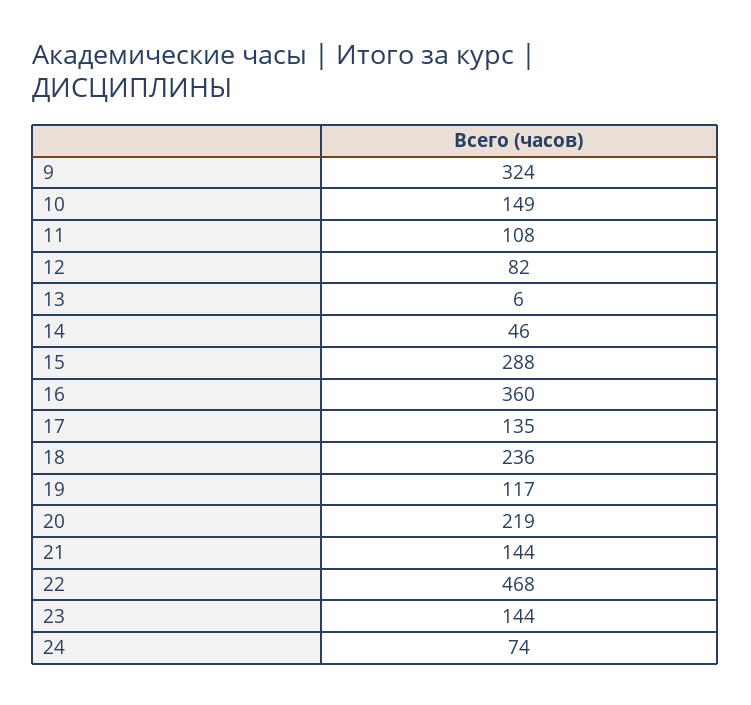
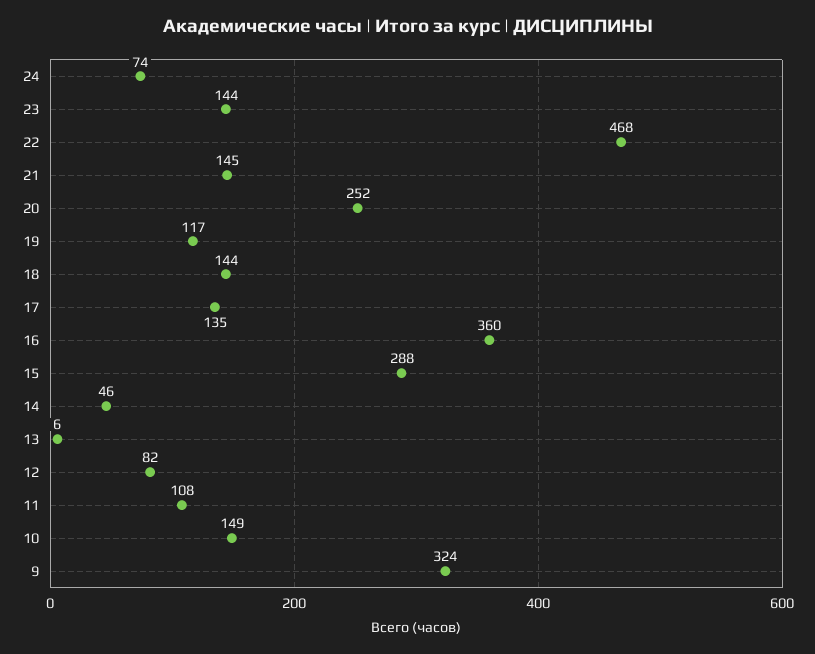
  {
    "9": 324,
    "10": 149,
    "11": 108,
    "12": 82,
    "13": 6,
    "14": 46,
    "15": 288,
    "16": 360,
    "17": 135,
-   "18": 236,
+   "18": 144,
    "19": 117,
-   "20": 219,
+   "20": 252,
-   "21": 144,
+   "21": 145,
    "22": 468,
    "23": 144,
    "24": 74
  }

